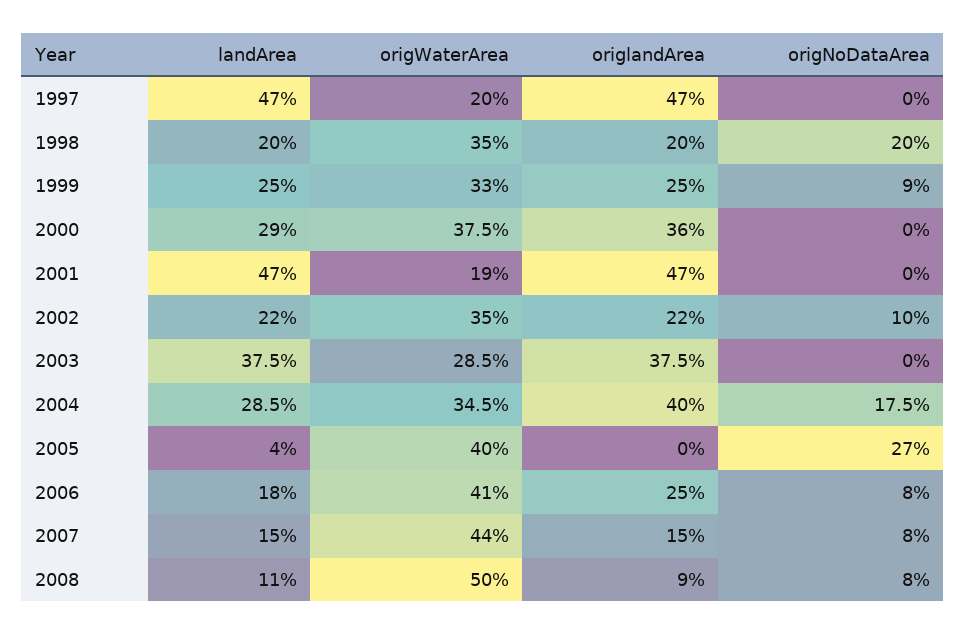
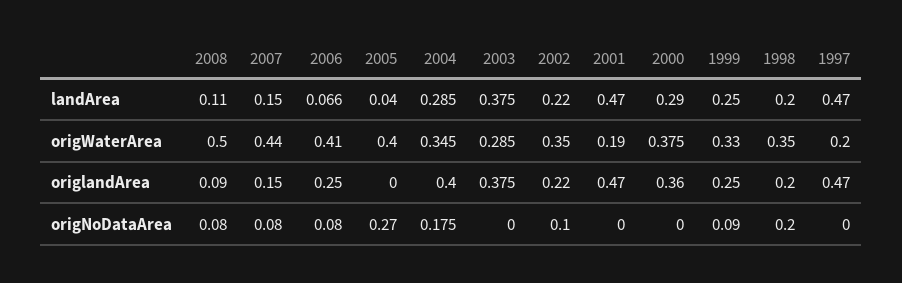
  {
    "landArea": {
      "1997": 0.47,
      "1998": 0.2,
      "1999": 0.25,
      "2000": 0.29,
      "2001": 0.47,
      "2002": 0.22,
      "2003": 0.375,
      "2004": 0.285,
      "2005": 0.04,
-     "2006": 0.18,
+     "2006": 0.066,
      "2007": 0.15,
      "2008": 0.11
    },
    "origWaterArea": {
      "1997": 0.2,
      "1998": 0.35,
      "1999": 0.33,
      "2000": 0.375,
      "2001": 0.19,
      "2002": 0.35,
      "2003": 0.285,
      "2004": 0.345,
      "2005": 0.4,
      "2006": 0.41,
      "2007": 0.44,
      "2008": 0.5
    },
    "origlandArea": {
      "1997": 0.47,
      "1998": 0.2,
      "1999": 0.25,
      "2000": 0.36,
      "2001": 0.47,
      "2002": 0.22,
      "2003": 0.375,
      "2004": 0.4,
      "2005": 0,
      "2006": 0.25,
      "2007": 0.15,
      "2008": 0.09
    },
    "origNoDataArea": {
      "1997": 0,
      "1998": 0.2,
      "1999": 0.09,
      "2000": 0,
      "2001": 0,
      "2002": 0.1,
      "2003": 0,
      "2004": 0.175,
      "2005": 0.27,
      "2006": 0.08,
      "2007": 0.08,
      "2008": 0.08
    }
  }

